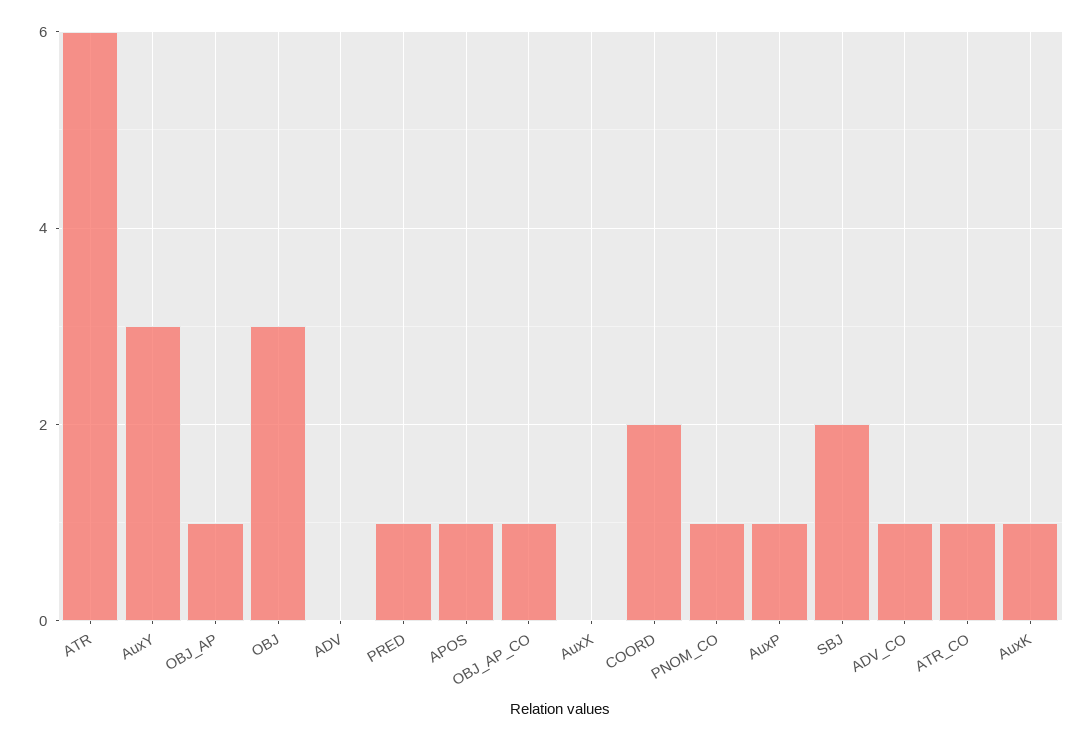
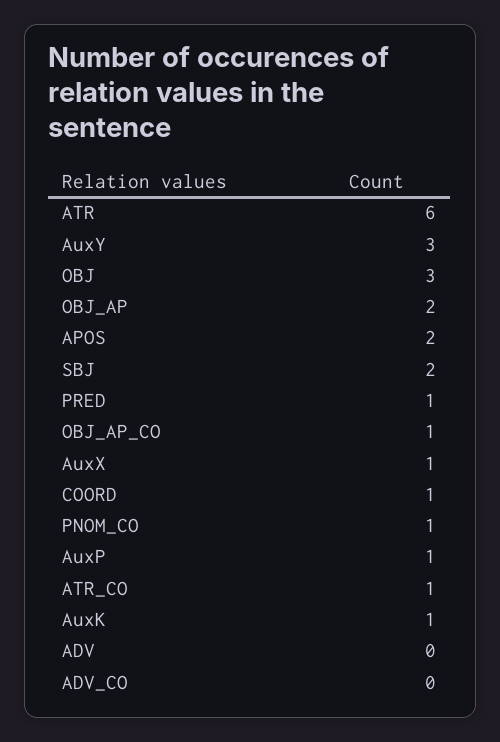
  {
    "ATR": 6,
    "AuxY": 3,
-   "OBJ_AP": 1,
+   "OBJ_AP": 2,
    "OBJ": 3,
    "ADV": 0,
    "PRED": 1,
-   "APOS": 1,
+   "APOS": 2,
    "OBJ_AP_CO": 1,
-   "AuxX": 0,
+   "AuxX": 1,
-   "COORD": 2,
+   "COORD": 1,
    "PNOM_CO": 1,
    "AuxP": 1,
    "SBJ": 2,
-   "ADV_CO": 1,
+   "ADV_CO": 0,
    "ATR_CO": 1,
    "AuxK": 1
  }

